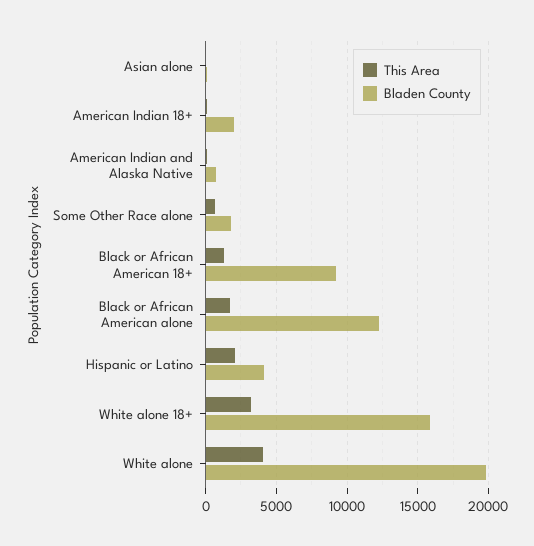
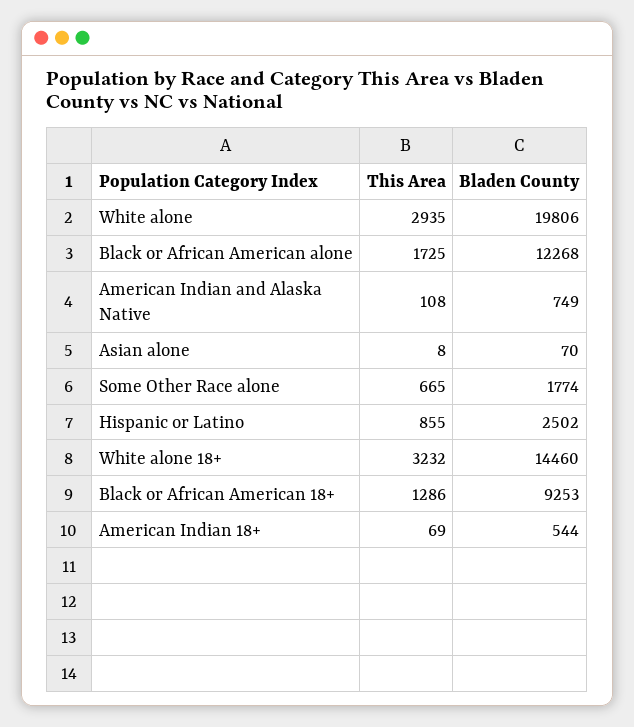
  {
    "This Area": {
      "Asian alone": 8,
      "American Indian 18+": 69,
      "American Indian and Alaska Native": 108,
      "Some Other Race alone": 665,
      "Black or African American 18+": 1286,
      "Black or African American alone": 1725,
-     "Hispanic or Latino": 2000,
+     "Hispanic or Latino": 855,
      "White alone 18+": 3232,
-     "White alone": 4000
+     "White alone": 2935
    },
    "Bladen County": {
      "Asian alone": 70,
-     "American Indian 18+": 2000,
+     "American Indian 18+": 544,
      "American Indian and Alaska Native": 749,
      "Some Other Race alone": 1774,
      "Black or African American 18+": 9253,
      "Black or African American alone": 12268,
-     "Hispanic or Latino": 4000,
+     "Hispanic or Latino": 2502,
-     "White alone 18+": 16000,
+     "White alone 18+": 14460,
      "White alone": 19806
    }
  }

